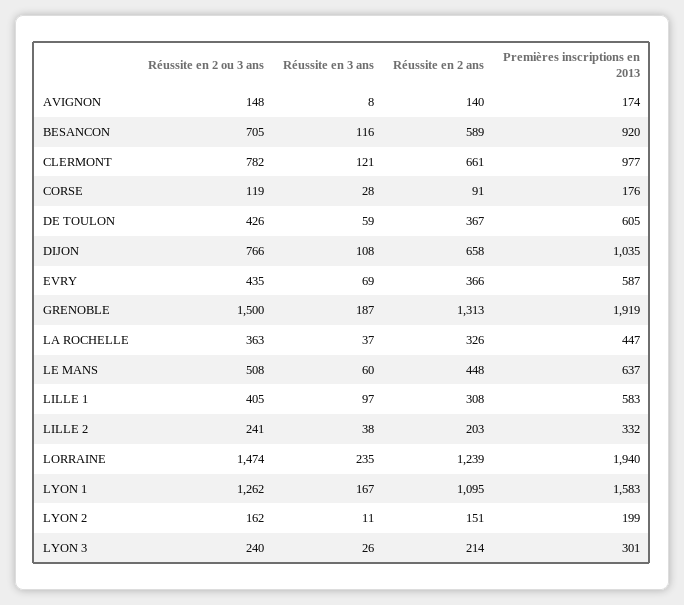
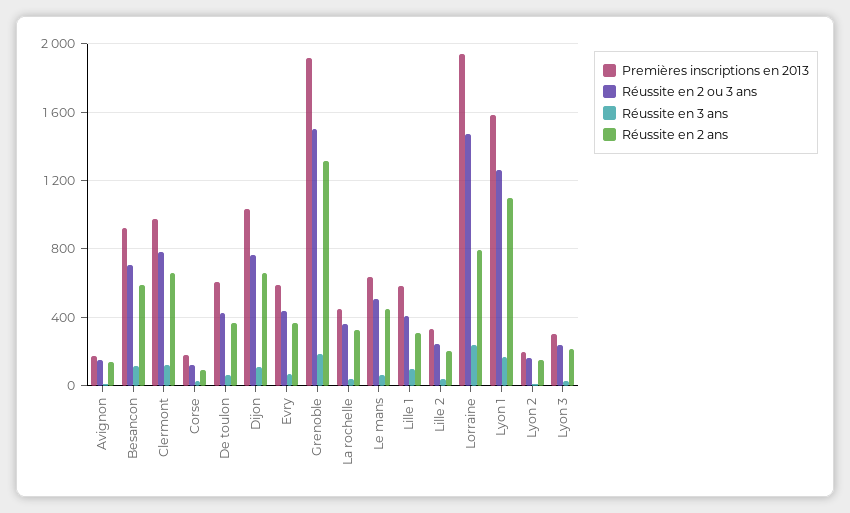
  {
    "Réussite en 2 ou 3 ans": {
      "AVIGNON": 148,
      "BESANCON": 705,
      "CLERMONT": 782,
      "CORSE": 119,
      "DE TOULON": 426,
      "DIJON": 766,
      "EVRY": 435,
      "GRENOBLE": 1500,
      "LA ROCHELLE": 363,
      "LE MANS": 508,
      "LILLE 1": 405,
      "LILLE 2": 241,
      "LORRAINE": 1474,
      "LYON 1": 1262,
      "LYON 2": 162,
      "LYON 3": 240
    },
    "Réussite en 3 ans": {
      "AVIGNON": 8,
      "BESANCON": 116,
      "CLERMONT": 121,
      "CORSE": 28,
      "DE TOULON": 59,
      "DIJON": 108,
      "EVRY": 69,
      "GRENOBLE": 187,
      "LA ROCHELLE": 37,
      "LE MANS": 60,
      "LILLE 1": 97,
      "LILLE 2": 38,
      "LORRAINE": 235,
      "LYON 1": 167,
      "LYON 2": 11,
      "LYON 3": 26
    },
    "Réussite en 2 ans": {
      "AVIGNON": 140,
      "BESANCON": 589,
      "CLERMONT": 661,
      "CORSE": 91,
      "DE TOULON": 367,
      "DIJON": 658,
      "EVRY": 366,
      "GRENOBLE": 1313,
      "LA ROCHELLE": 326,
      "LE MANS": 448,
      "LILLE 1": 308,
      "LILLE 2": 203,
-     "LORRAINE": 1239,
+     "LORRAINE": 800,
      "LYON 1": 1095,
      "LYON 2": 151,
      "LYON 3": 214
    },
    "Premières inscriptions en 2013": {
      "AVIGNON": 174,
      "BESANCON": 920,
      "CLERMONT": 977,
      "CORSE": 176,
      "DE TOULON": 605,
      "DIJON": 1035,
      "EVRY": 587,
      "GRENOBLE": 1919,
      "LA ROCHELLE": 447,
      "LE MANS": 637,
      "LILLE 1": 583,
      "LILLE 2": 332,
      "LORRAINE": 1940,
      "LYON 1": 1583,
      "LYON 2": 199,
      "LYON 3": 301
    }
  }

